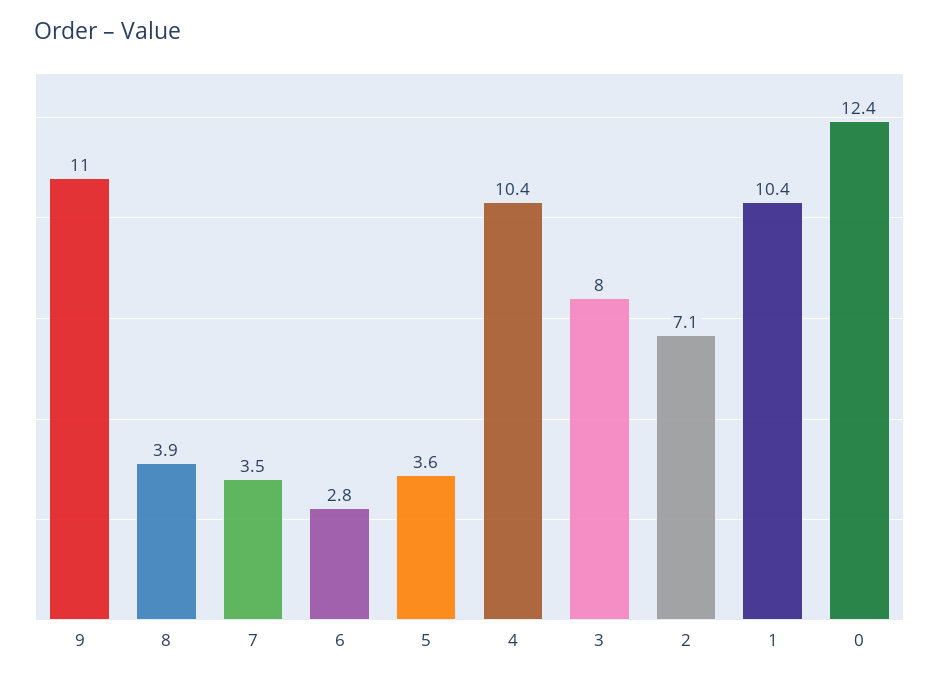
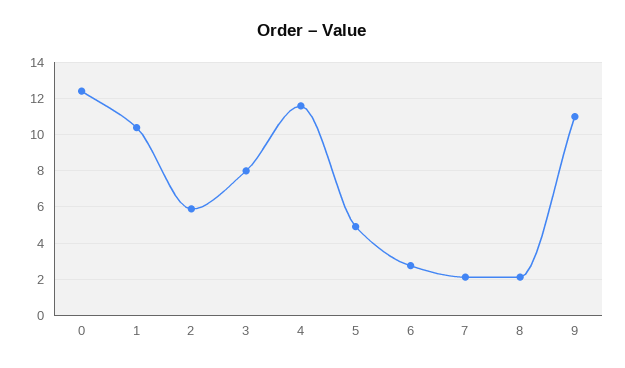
  {
    "9": 11,
-   "8": 3.9,
+   "8": 2,
-   "7": 3.5,
+   "7": 2,
    "6": 2.8,
-   "5": 3.6,
+   "5": 5,
-   "4": 10.4,
+   "4": 11.5,
    "3": 8,
-   "2": 7.1,
+   "2": 6,
    "1": 10.4,
    "0": 12.4
  }

